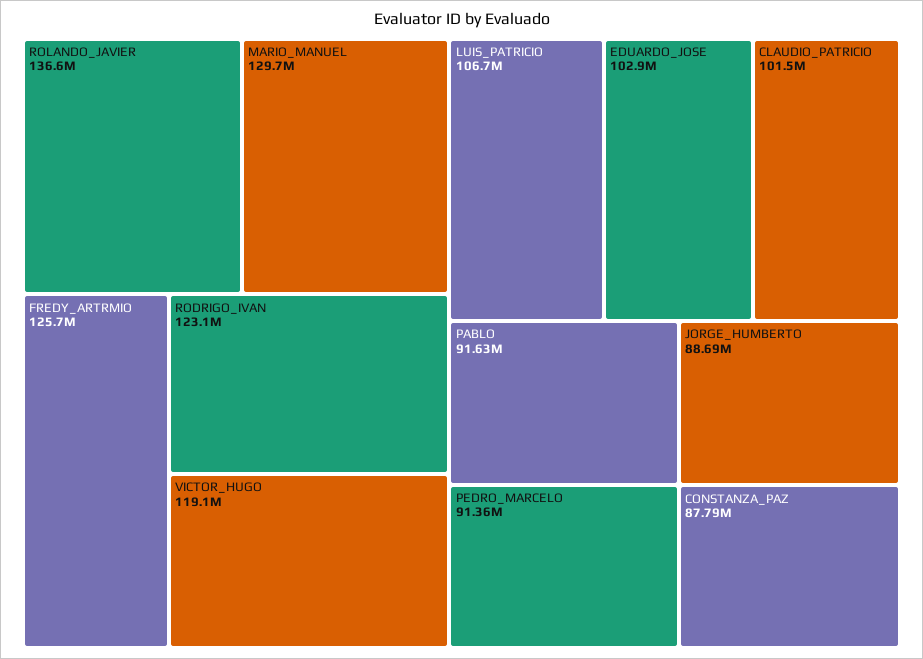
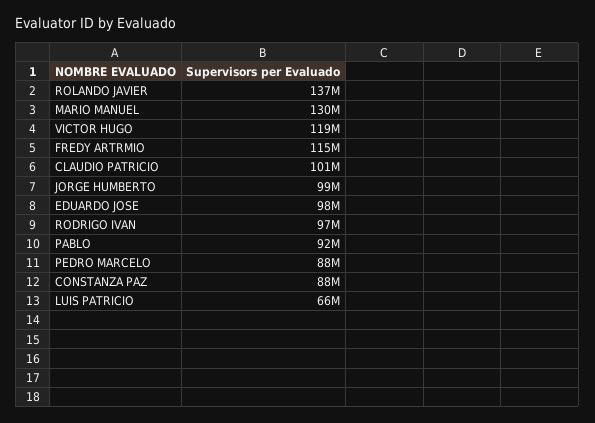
  {
    "ROLANDO_JAVIER": 136600000,
    "MARIO_MANUEL": 129700000,
-   "FREDY_ARTRMIO": 125700000,
+   "FREDY_ARTRMIO": 115000000,
-   "RODRIGO_IVAN": 123100000,
+   "RODRIGO_IVAN": 97000000,
    "VICTOR_HUGO": 119100000,
-   "LUIS_PATRICIO": 106700000,
+   "LUIS_PATRICIO": 66000000,
-   "EDUARDO_JOSE": 102900000,
+   "EDUARDO_JOSE": 98000000,
    "CLAUDIO_PATRICIO": 101500000,
    "PABLO": 91630000,
-   "PEDRO_MARCELO": 91360000,
+   "PEDRO_MARCELO": 88000000,
-   "JORGE_HUMBERTO": 88690000,
+   "JORGE_HUMBERTO": 99000000,
    "CONSTANZA_PAZ": 87790000
  }

